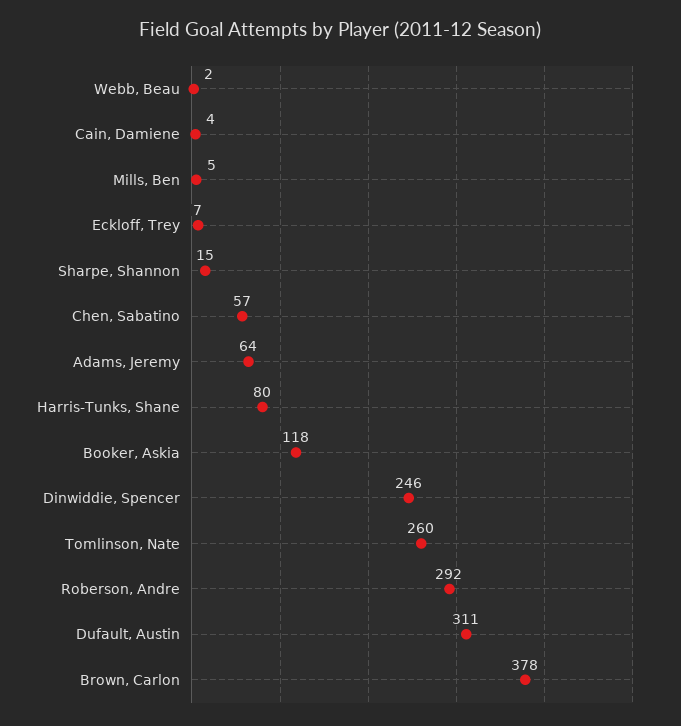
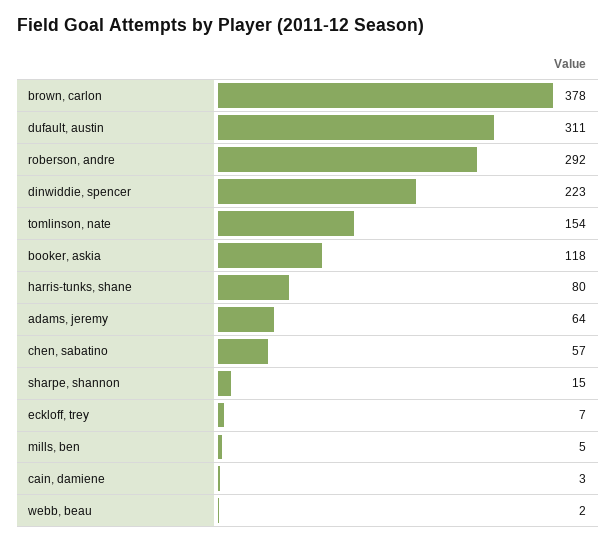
  {
    "Webb, Beau": 2,
-   "Cain, Damiene": 4,
+   "Cain, Damiene": 3,
    "Mills, Ben": 5,
    "Eckloff, Trey": 7,
    "Sharpe, Shannon": 15,
    "Chen, Sabatino": 57,
    "Adams, Jeremy": 64,
    "Harris-Tunks, Shane": 80,
    "Booker, Askia": 118,
-   "Dinwiddie, Spencer": 246,
+   "Dinwiddie, Spencer": 223,
-   "Tomlinson, Nate": 260,
+   "Tomlinson, Nate": 154,
    "Roberson, Andre": 292,
    "Dufault, Austin": 311,
    "Brown, Carlon": 378
  }

